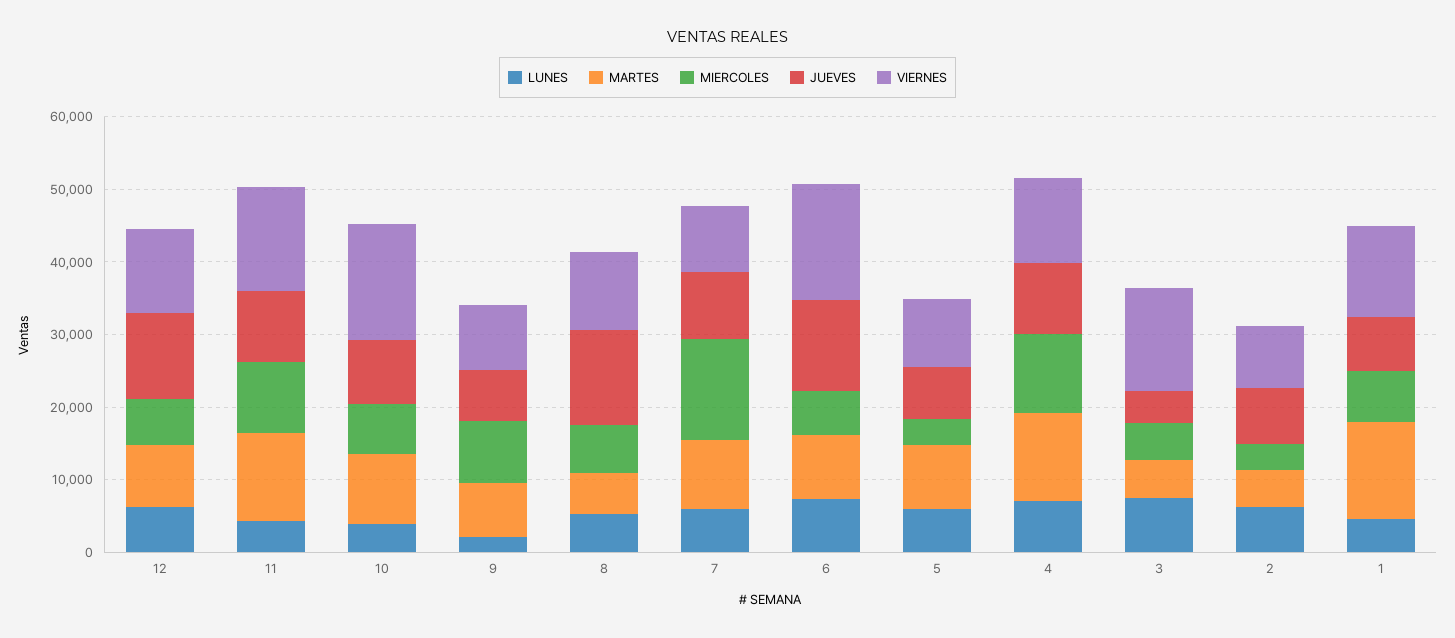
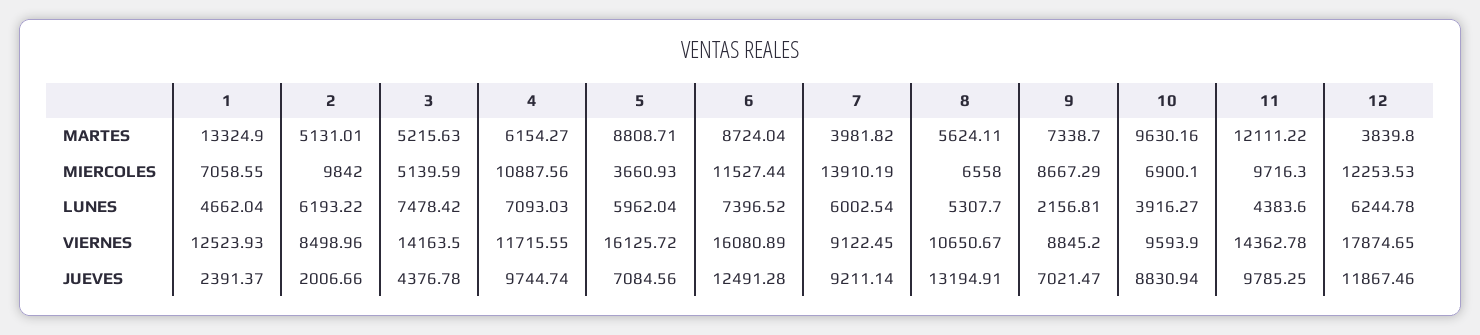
  {
    "LUNES": {
      "12": 6244.78,
      "11": 4383.6,
      "10": 3916.27,
      "9": 2156.81,
      "8": 5307.7,
      "7": 6002.54,
      "6": 7396.52,
      "5": 5962.04,
      "4": 7093.03,
      "3": 7478.42,
      "2": 6193.22,
      "1": 4662.04
    },
    "MARTES": {
-     "12": 8000,
+     "12": 3839.8,
      "11": 12111.22,
      "10": 9630.16,
      "9": 7338.7,
      "8": 5624.11,
-     "7": 10000,
+     "7": 3981.82,
      "6": 8724.04,
      "5": 8808.71,
-     "4": 12000,
+     "4": 6154.27,
      "3": 5215.63,
      "2": 5131.01,
      "1": 13324.9
    },
    "MIERCOLES": {
-     "12": 6000,
+     "12": 12253.53,
      "11": 9716.3,
      "10": 6900.1,
      "9": 8667.29,
      "8": 6558,
      "7": 13910.19,
-     "6": 6000,
+     "6": 11527.44,
      "5": 3660.93,
      "4": 10887.56,
      "3": 5139.59,
-     "2": 4000,
+     "2": 9842,
      "1": 7058.55
    },
    "JUEVES": {
      "12": 11867.46,
      "11": 9785.25,
      "10": 8830.94,
      "9": 7021.47,
      "8": 13194.91,
      "7": 9211.14,
      "6": 12491.28,
      "5": 7084.56,
      "4": 9744.74,
      "3": 4376.78,
-     "2": 8000,
+     "2": 2006.66,
-     "1": 8000
+     "1": 2391.37
    },
    "VIERNES": {
-     "12": 12000,
+     "12": 17874.65,
      "11": 14362.78,
-     "10": 16000,
+     "10": 9593.9,
      "9": 8845.2,
      "8": 10650.67,
      "7": 9122.45,
      "6": 16080.89,
-     "5": 10000,
+     "5": 16125.72,
      "4": 11715.55,
      "3": 14163.5,
      "2": 8498.96,
      "1": 12523.93
    }
  }

